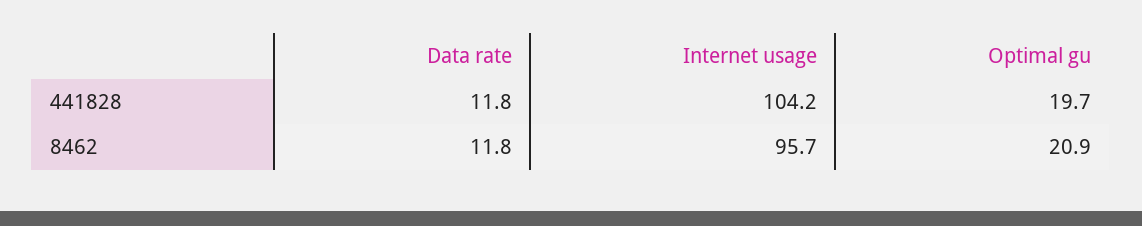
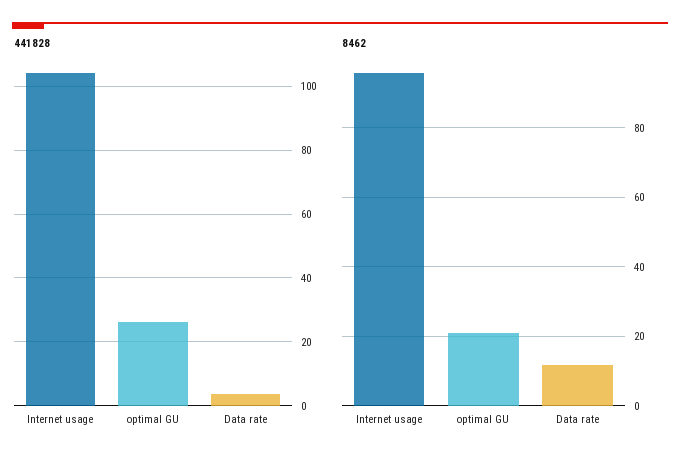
  {
    "441828": {
-     "Data rate": 11.8,
+     "Data rate": 4,
      "Internet usage": 104.2,
-     "Optimal gu": 19.7
+     "Optimal gu": 26
    },
    "8462": {
      "Data rate": 11.8,
      "Internet usage": 95.7,
      "Optimal gu": 20.9
    }
  }

